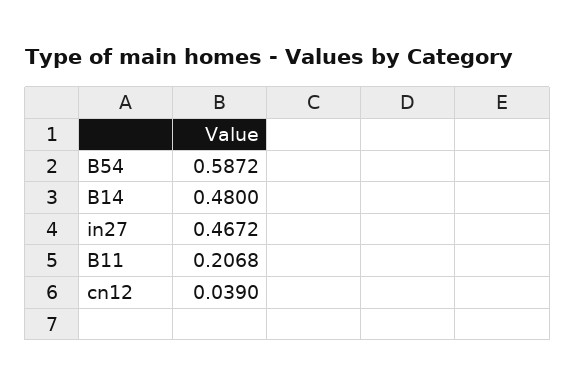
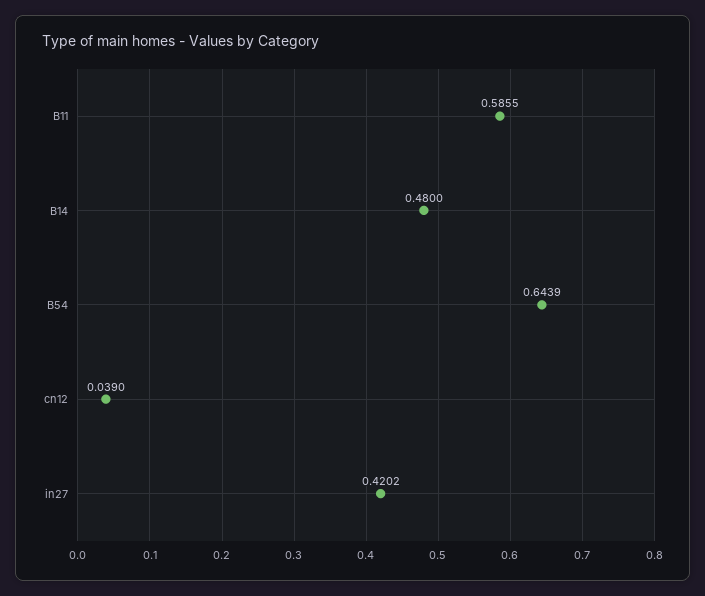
  {
-   "B54": 0.5872,
+   "B54": 0.6439,
    "B14": 0.48,
-   "in27": 0.4672,
+   "in27": 0.4202,
-   "B11": 0.2068,
+   "B11": 0.5855,
    "cn12": 0.039
  }

